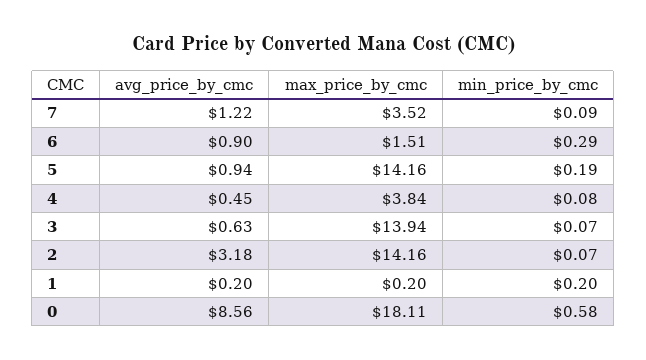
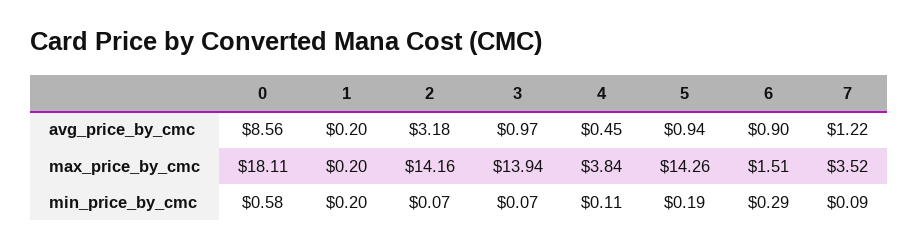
  {
    "avg_price_by_cmc": {
      "7": 1.22,
      "6": 0.9,
      "5": 0.94,
      "4": 0.45,
-     "3": 0.63,
+     "3": 0.97,
      "2": 3.18,
      "1": 0.2,
      "0": 8.56
    },
    "max_price_by_cmc": {
      "7": 3.52,
      "6": 1.51,
-     "5": 14.16,
+     "5": 14.26,
      "4": 3.84,
      "3": 13.94,
      "2": 14.16,
      "1": 0.2,
      "0": 18.11
    },
    "min_price_by_cmc": {
      "7": 0.09,
      "6": 0.29,
      "5": 0.19,
-     "4": 0.08,
+     "4": 0.11,
      "3": 0.07,
      "2": 0.07,
      "1": 0.2,
      "0": 0.58
    }
  }

